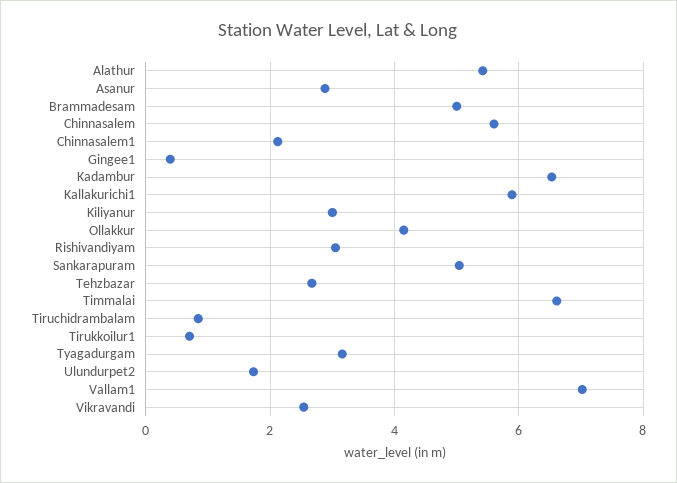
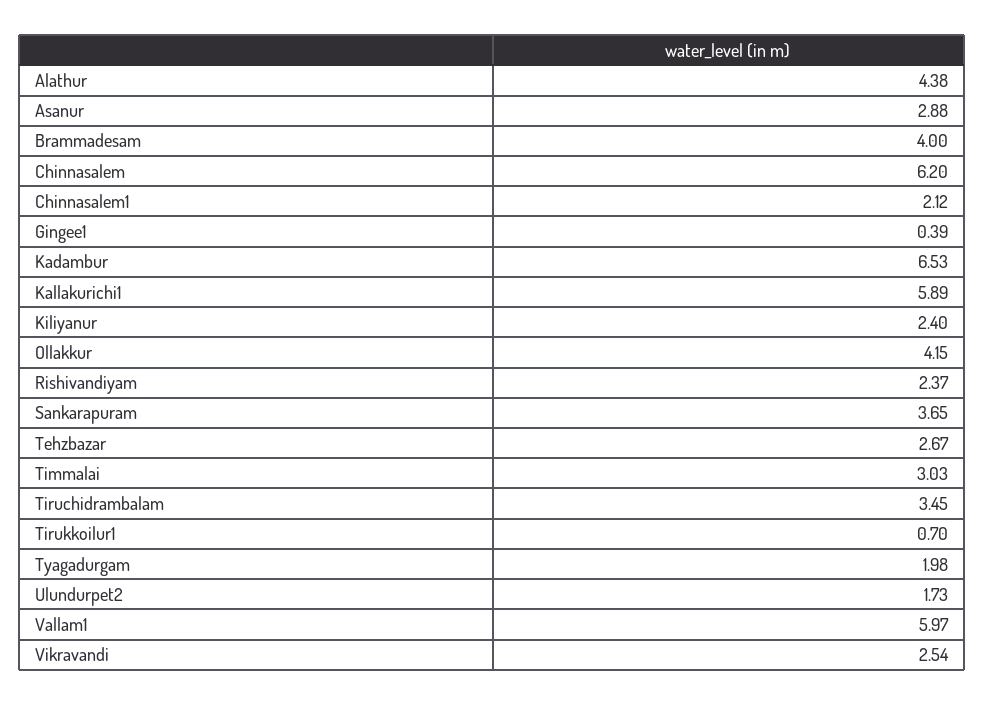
  {
-   "Alathur": 5.4,
+   "Alathur": 4.38,
    "Asanur": 2.88,
-   "Brammadesam": 5,
+   "Brammadesam": 4,
-   "Chinnasalem": 5.6,
+   "Chinnasalem": 6.2,
    "Chinnasalem1": 2.12,
    "Gingee1": 0.39,
    "Kadambur": 6.53,
    "Kallakurichi1": 5.89,
-   "Kiliyanur": 3,
+   "Kiliyanur": 2.4,
    "Ollakkur": 4.15,
-   "Rishivandiyam": 3,
+   "Rishivandiyam": 2.37,
-   "Sankarapuram": 5,
+   "Sankarapuram": 3.65,
    "Tehzbazar": 2.67,
-   "Timmalai": 6.6,
+   "Timmalai": 3.03,
-   "Tiruchidrambalam": 0.8,
+   "Tiruchidrambalam": 3.45,
    "Tirukkoilur1": 0.7,
-   "Tyagadurgam": 3.2,
+   "Tyagadurgam": 1.98,
    "Ulundurpet2": 1.73,
-   "Vallam1": 7,
+   "Vallam1": 5.97,
    "Vikravandi": 2.54
  }

